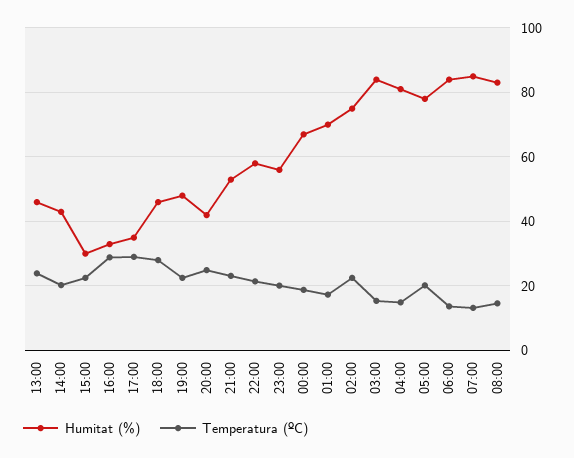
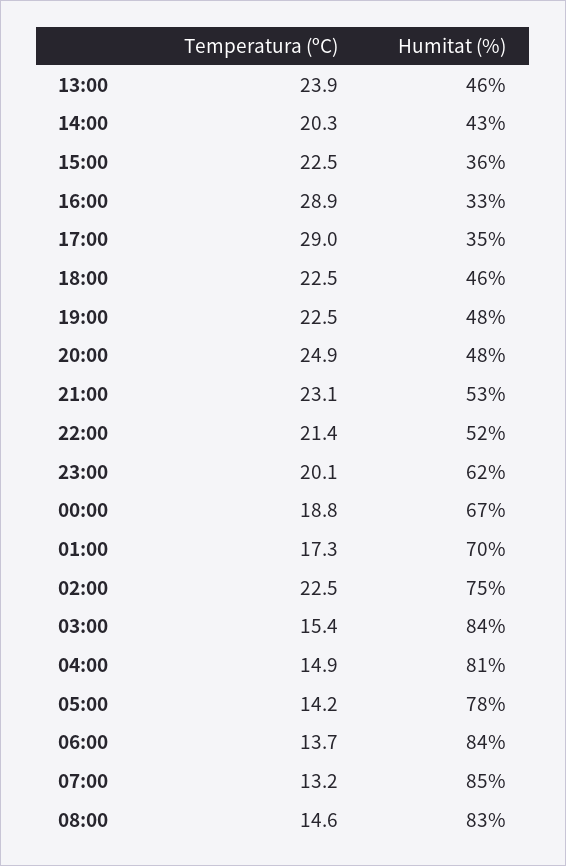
  {
    "Humitat (%)": {
      "13:00": 46,
      "14:00": 43,
-     "15:00": 30,
+     "15:00": 36,
      "16:00": 33,
      "17:00": 35,
      "18:00": 46,
      "19:00": 48,
-     "20:00": 42,
+     "20:00": 48,
      "21:00": 53,
-     "22:00": 58,
+     "22:00": 52,
-     "23:00": 56,
+     "23:00": 62,
      "00:00": 67,
      "01:00": 70,
      "02:00": 75,
      "03:00": 84,
      "04:00": 81,
      "05:00": 78,
      "06:00": 84,
      "07:00": 85,
      "08:00": 83
    },
    "Temperatura (ºC)": {
      "13:00": 23.9,
      "14:00": 20.3,
      "15:00": 22.5,
      "16:00": 28.9,
      "17:00": 29,
-     "18:00": 28,
+     "18:00": 22.5,
      "19:00": 22.5,
      "20:00": 24.9,
      "21:00": 23.1,
      "22:00": 21.4,
      "23:00": 20.1,
      "00:00": 18.8,
      "01:00": 17.3,
      "02:00": 22.5,
      "03:00": 15.4,
      "04:00": 14.9,
-     "05:00": 20,
+     "05:00": 14.2,
      "06:00": 13.7,
      "07:00": 13.2,
      "08:00": 14.6
    }
  }

